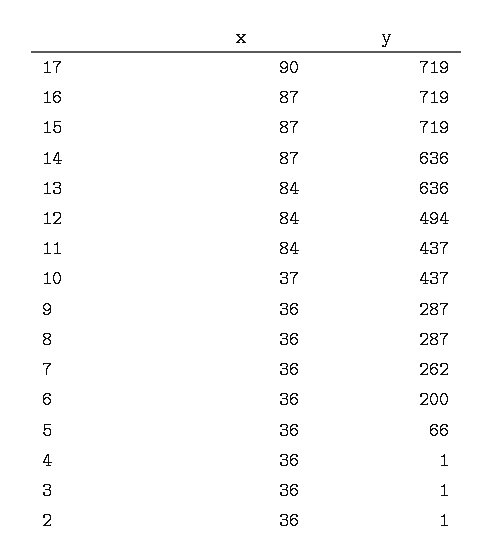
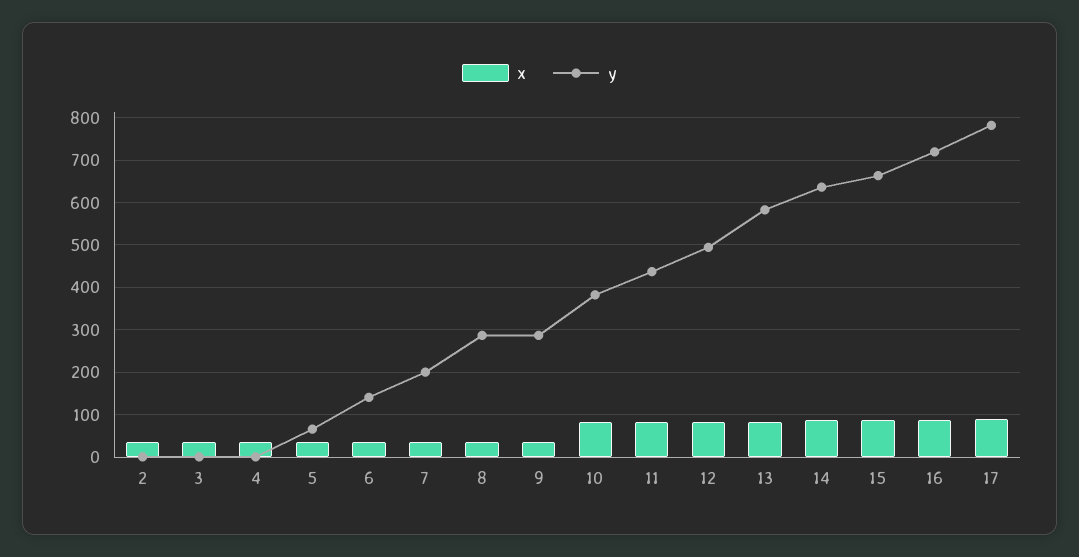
  {
    "x": {
      "17": 90,
      "16": 87,
      "15": 87,
      "14": 87,
      "13": 84,
      "12": 84,
      "11": 84,
-     "10": 37,
+     "10": 80,
      "9": 36,
      "8": 36,
      "7": 36,
      "6": 36,
      "5": 36,
      "4": 36,
      "3": 36,
      "2": 36
    },
    "y": {
-     "17": 719,
+     "17": 780,
      "16": 719,
-     "15": 719,
+     "15": 660,
      "14": 636,
-     "13": 636,
+     "13": 580,
      "12": 494,
      "11": 437,
-     "10": 437,
+     "10": 380,
      "9": 287,
      "8": 287,
-     "7": 262,
+     "7": 200,
-     "6": 200,
+     "6": 140,
      "5": 66,
      "4": 1,
      "3": 1,
      "2": 1
    }
  }

